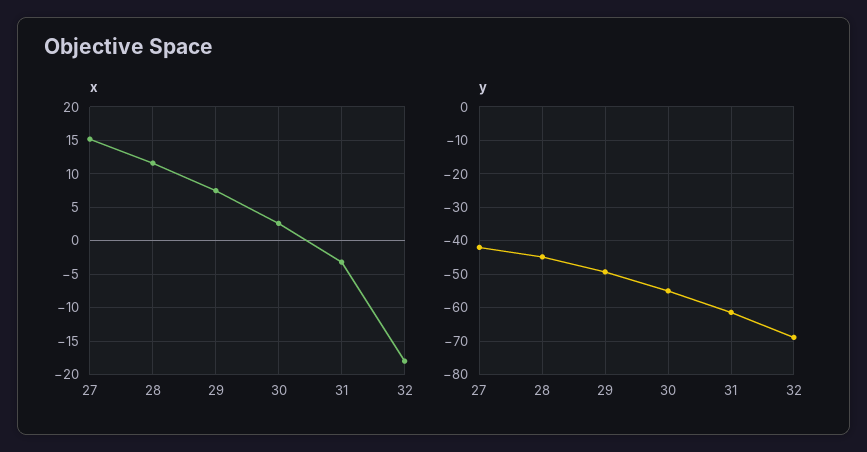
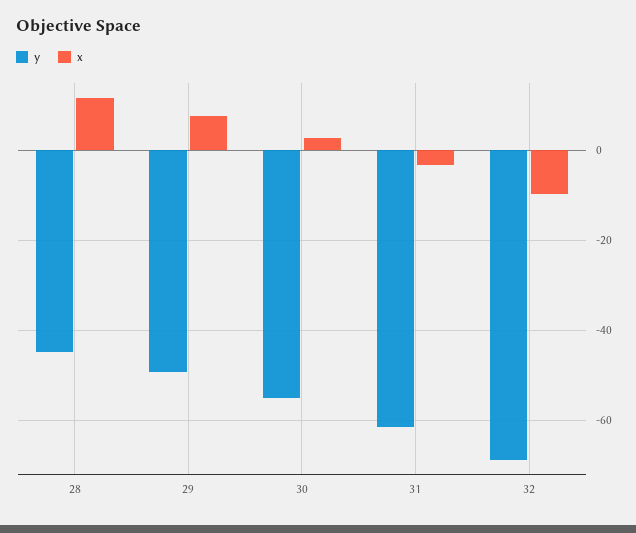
  {
    "x": {
-     "27": 15,
      "28": 12,
      "29": 8,
      "30": 3,
      "31": -3,
-     "32": -18
+     "32": -10
    },
    "y": {
-     "27": -42,
      "28": -44,
      "29": -50,
      "30": -56,
      "31": -62,
      "32": -68
    }
  }

